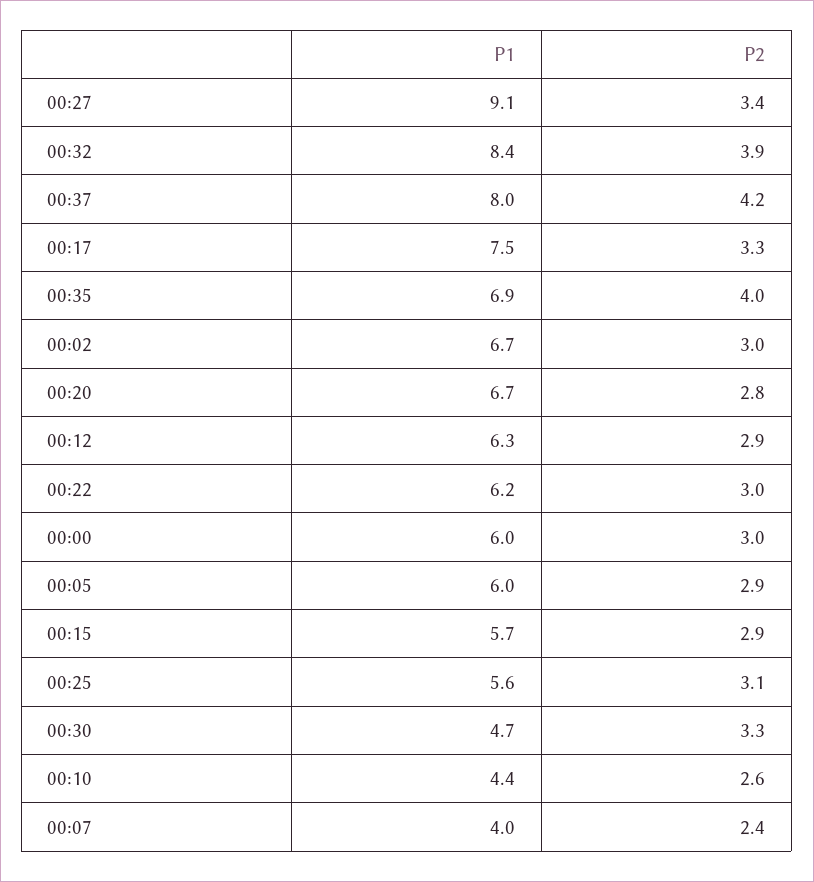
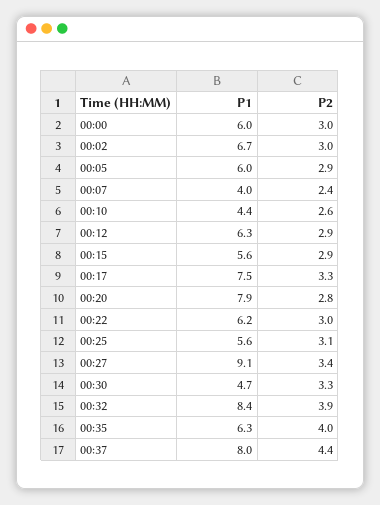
  {
    "P1": {
      "00:27": 9.1,
      "00:32": 8.4,
      "00:37": 8,
      "00:17": 7.5,
-     "00:35": 6.9,
+     "00:35": 6.3,
      "00:02": 6.7,
-     "00:20": 6.7,
+     "00:20": 7.9,
      "00:12": 6.3,
      "00:22": 6.2,
      "00:00": 6,
      "00:05": 6,
-     "00:15": 5.7,
+     "00:15": 5.6,
      "00:25": 5.6,
      "00:30": 4.7,
      "00:10": 4.4,
      "00:07": 4
    },
    "P2": {
      "00:27": 3.4,
      "00:32": 3.9,
-     "00:37": 4.2,
+     "00:37": 4.4,
      "00:17": 3.3,
      "00:35": 4,
      "00:02": 3,
      "00:20": 2.8,
      "00:12": 2.9,
      "00:22": 3,
      "00:00": 3,
      "00:05": 2.9,
      "00:15": 2.9,
      "00:25": 3.1,
      "00:30": 3.3,
      "00:10": 2.6,
      "00:07": 2.4
    }
  }

